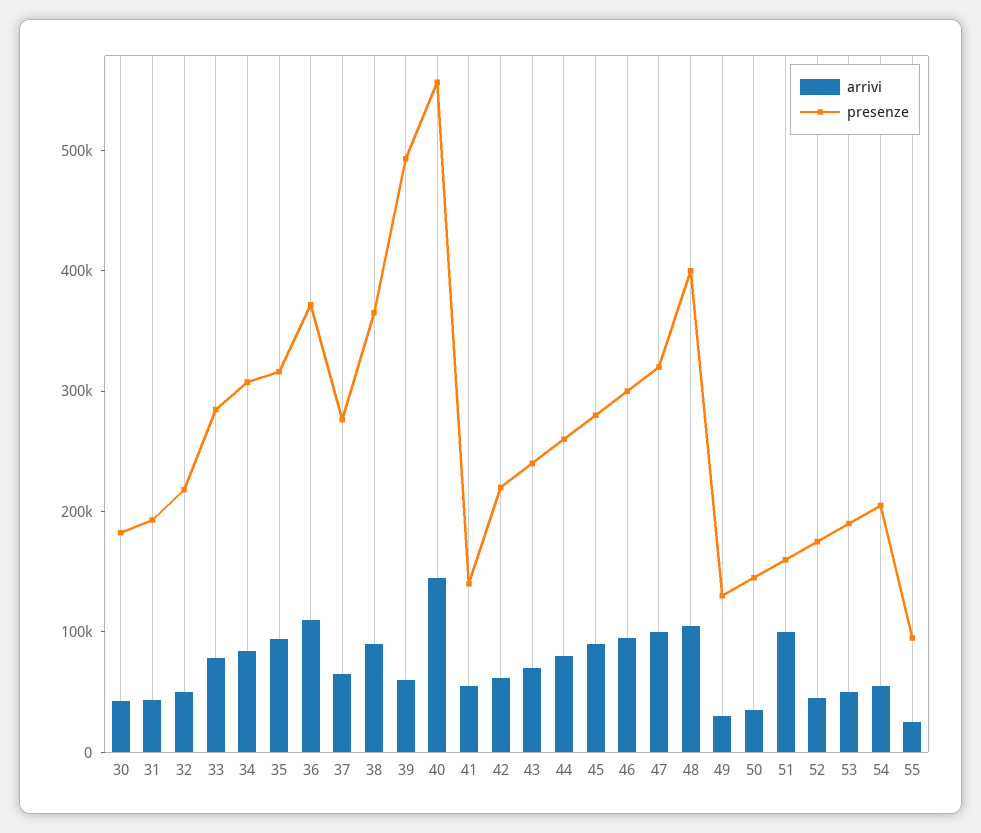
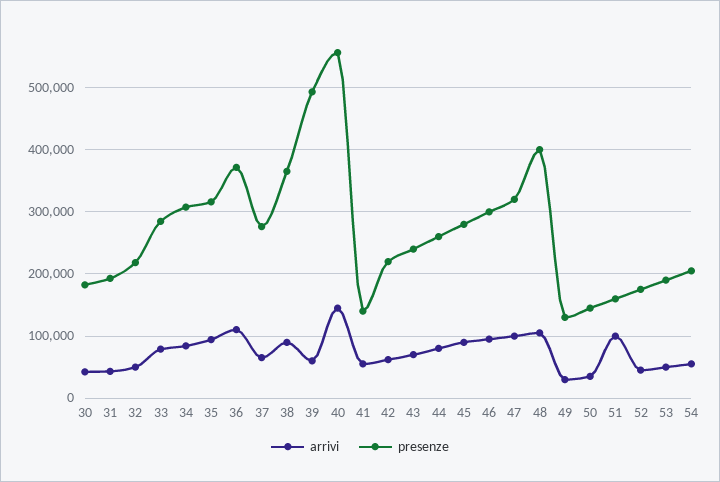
  {
    "arrivi": {
      "30": 40000,
      "31": 40000,
      "32": 50000,
      "33": 80000,
      "34": 80000,
      "35": 90000,
      "36": 110000,
      "37": 70000,
      "38": 90000,
      "39": 60000,
      "40": 140000,
      "41": 60000,
      "42": 60000,
      "43": 70000,
      "44": 80000,
      "45": 90000,
      "46": 100000,
      "47": 100000,
      "48": 110000,
      "49": 30000,
      "50": 40000,
      "51": 100000,
      "52": 50000,
      "53": 50000,
-     "54": 60000,
+     "54": 60000
-     "55": 20000
    },
    "presenze": {
      "30": 180000,
      "31": 190000,
      "32": 220000,
      "33": 280000,
      "34": 310000,
      "35": 320000,
      "36": 370000,
      "37": 280000,
      "38": 370000,
      "39": 490000,
      "40": 560000,
      "41": 140000,
      "42": 220000,
      "43": 240000,
      "44": 260000,
      "45": 280000,
      "46": 300000,
      "47": 320000,
      "48": 400000,
      "49": 130000,
      "50": 150000,
      "51": 160000,
      "52": 180000,
      "53": 190000,
-     "54": 210000,
+     "54": 210000
-     "55": 100000
    }
  }

